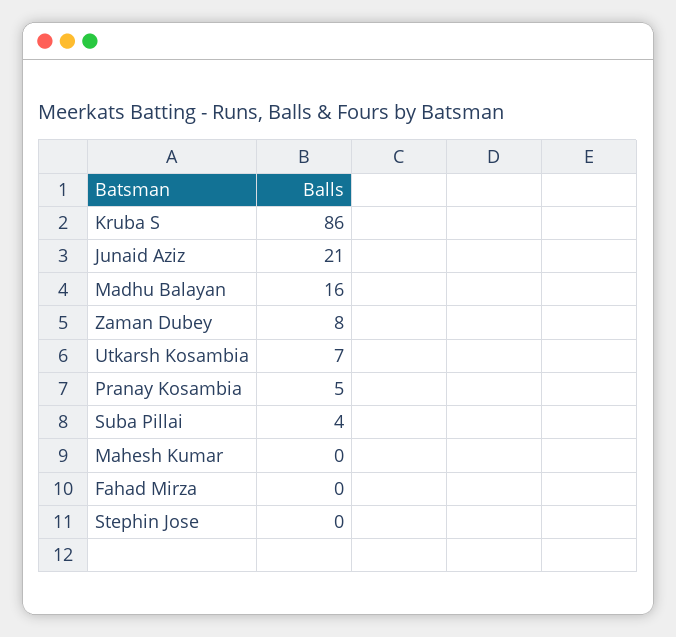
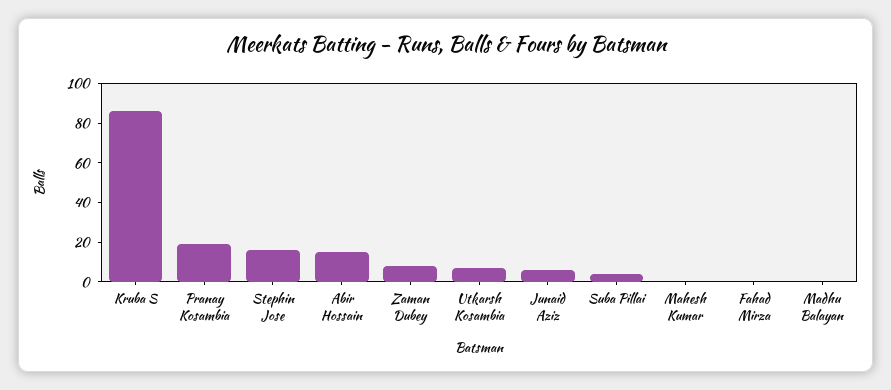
  {
    "Kruba S": 86,
-   "Junaid Aziz": 21,
+   "Junaid Aziz": 5,
-   "Madhu Balayan": 16,
+   "Madhu Balayan": 0,
    "Zaman Dubey": 8,
    "Utkarsh Kosambia": 7,
-   "Pranay Kosambia": 5,
+   "Pranay Kosambia": 20,
    "Suba Pillai": 4,
    "Mahesh Kumar": 0,
    "Fahad Mirza": 0,
-   "Stephin Jose": 0
+   "Stephin Jose": 15,
+   "Abir Hossain": 15
  }

